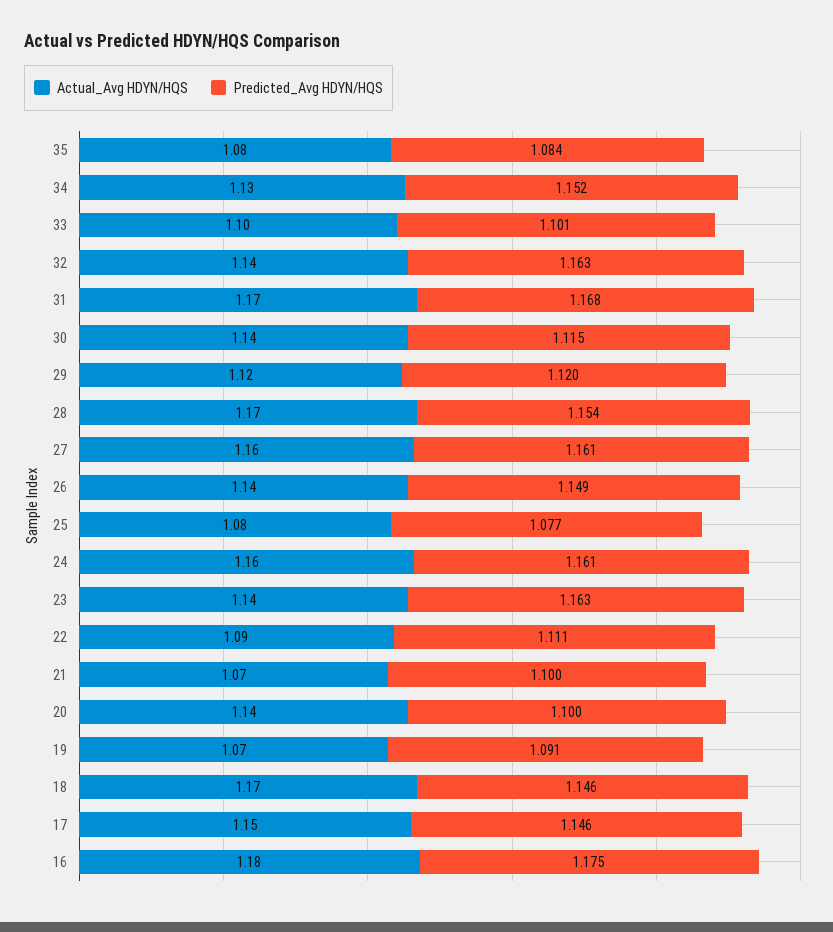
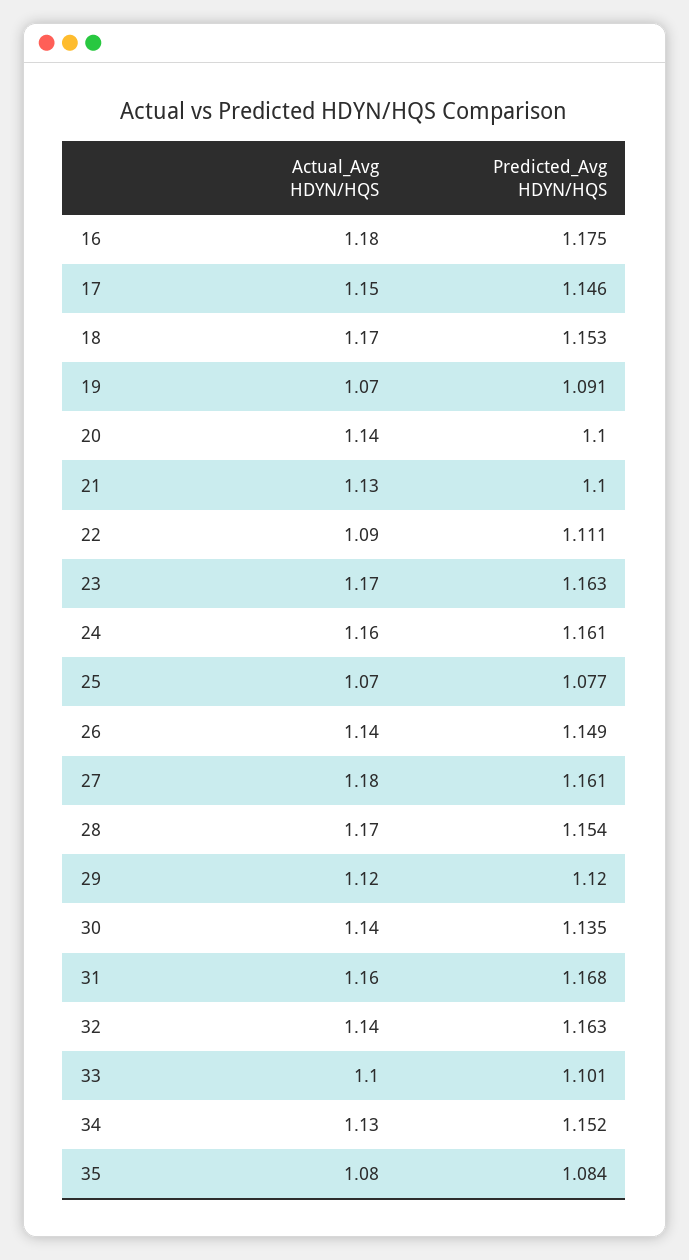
  {
    "Actual_Avg HDYN/HQS": {
      "35": 1.08,
      "34": 1.13,
      "33": 1.1,
      "32": 1.14,
-     "31": 1.17,
+     "31": 1.16,
      "30": 1.14,
      "29": 1.12,
      "28": 1.17,
-     "27": 1.16,
+     "27": 1.18,
      "26": 1.14,
-     "25": 1.08,
+     "25": 1.07,
      "24": 1.16,
-     "23": 1.14,
+     "23": 1.17,
      "22": 1.09,
-     "21": 1.07,
+     "21": 1.13,
      "20": 1.14,
      "19": 1.07,
      "18": 1.17,
      "17": 1.15,
      "16": 1.18
    },
    "Predicted_Avg HDYN/HQS": {
      "35": 1.084,
      "34": 1.152,
      "33": 1.101,
      "32": 1.163,
      "31": 1.168,
-     "30": 1.115,
+     "30": 1.135,
      "29": 1.12,
      "28": 1.154,
      "27": 1.161,
      "26": 1.149,
      "25": 1.077,
      "24": 1.161,
      "23": 1.163,
      "22": 1.111,
      "21": 1.1,
      "20": 1.1,
      "19": 1.091,
-     "18": 1.146,
+     "18": 1.153,
      "17": 1.146,
      "16": 1.175
    }
  }

